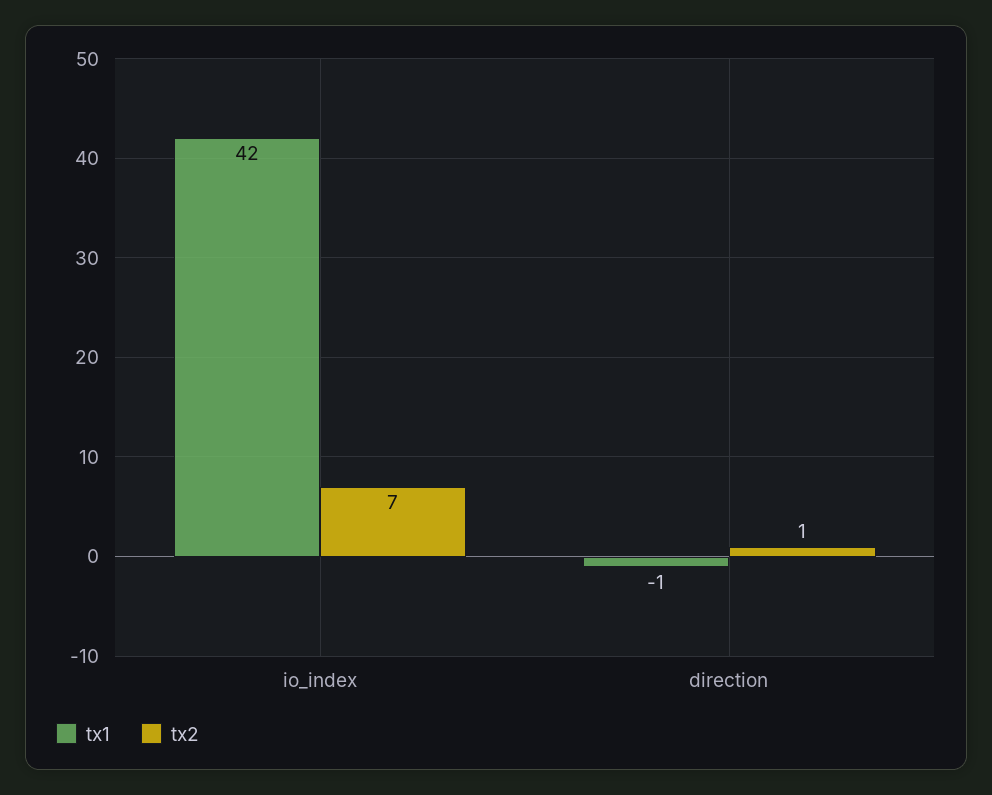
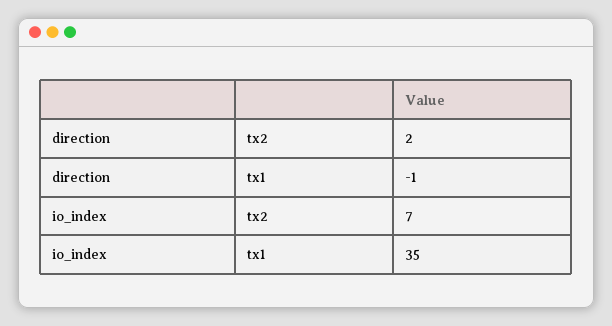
  {
    "tx1": {
-     "io_index": 42,
+     "io_index": 35,
      "direction": -1
    },
    "tx2": {
      "io_index": 7,
-     "direction": 1
+     "direction": 2
    }
  }

